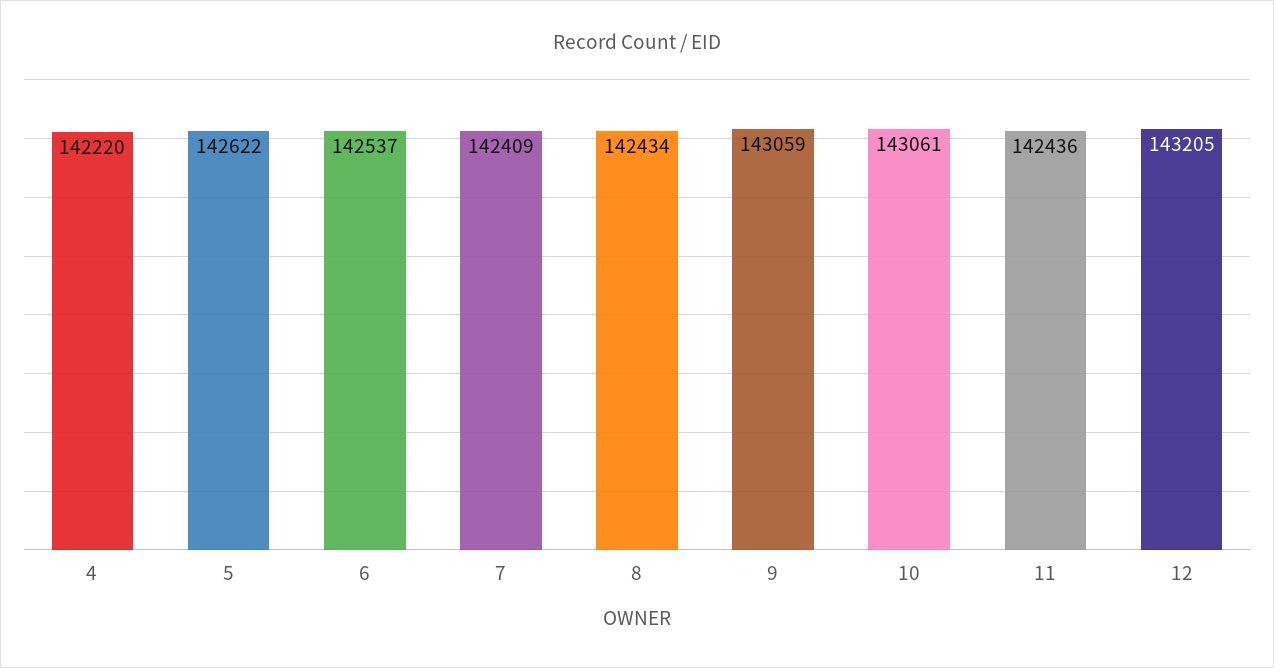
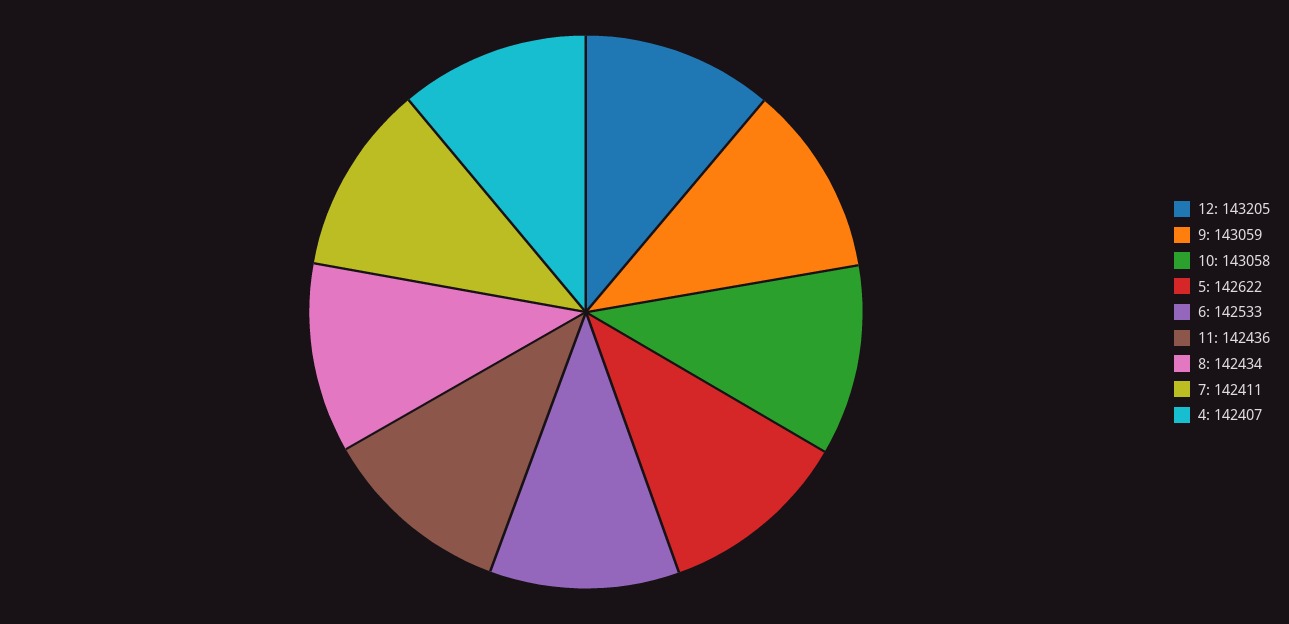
  {
-   "4": 142220,
+   "4": 142407,
    "5": 142622,
-   "6": 142537,
+   "6": 142533,
-   "7": 142409,
+   "7": 142411,
    "8": 142434,
    "9": 143059,
-   "10": 143061,
+   "10": 143058,
    "11": 142436,
    "12": 143205
  }

